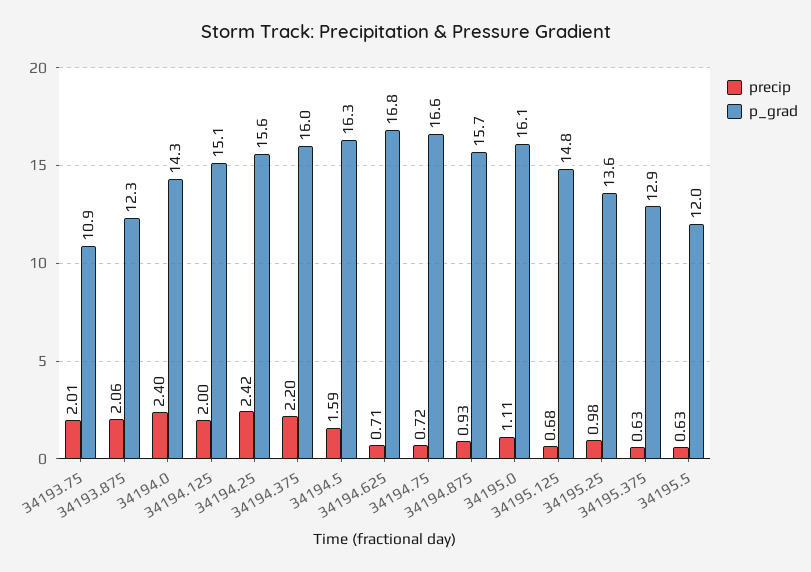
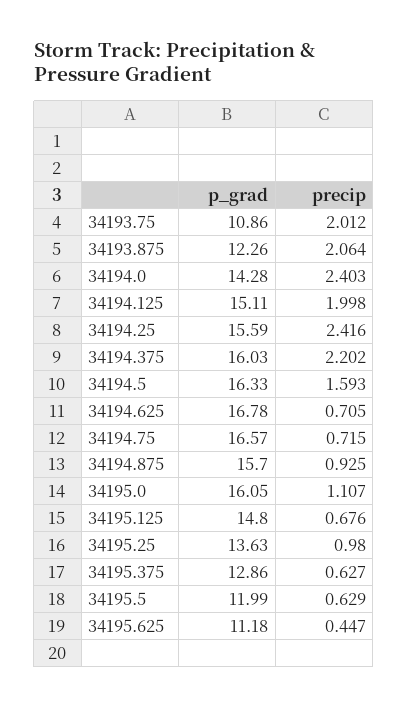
  {
    "precip": {
      "34193.75": 2.012,
      "34193.875": 2.064,
      "34194.0": 2.403,
      "34194.125": 1.998,
      "34194.25": 2.416,
      "34194.375": 2.202,
      "34194.5": 1.593,
      "34194.625": 0.705,
      "34194.75": 0.715,
      "34194.875": 0.925,
      "34195.0": 1.107,
      "34195.125": 0.676,
      "34195.25": 0.98,
      "34195.375": 0.627,
-     "34195.5": 0.629
+     "34195.5": 0.629,
+     "34195.625": 0.447
    },
    "p_grad": {
      "34193.75": 10.86,
      "34193.875": 12.26,
      "34194.0": 14.28,
      "34194.125": 15.11,
      "34194.25": 15.59,
      "34194.375": 16.03,
      "34194.5": 16.33,
      "34194.625": 16.78,
      "34194.75": 16.57,
      "34194.875": 15.7,
      "34195.0": 16.05,
      "34195.125": 14.8,
      "34195.25": 13.63,
      "34195.375": 12.86,
-     "34195.5": 11.99
+     "34195.5": 11.99,
+     "34195.625": 11.18
    }
  }

